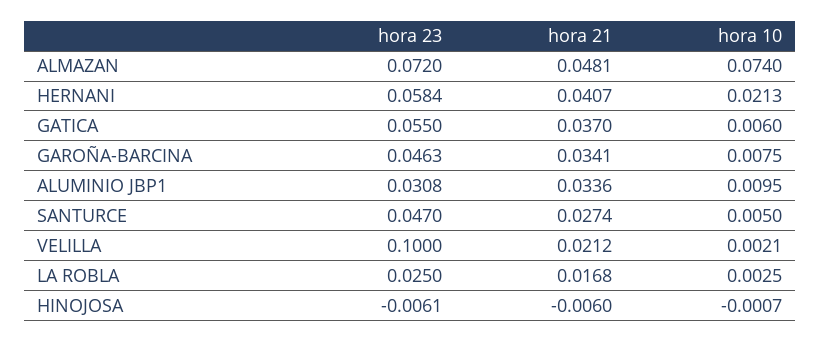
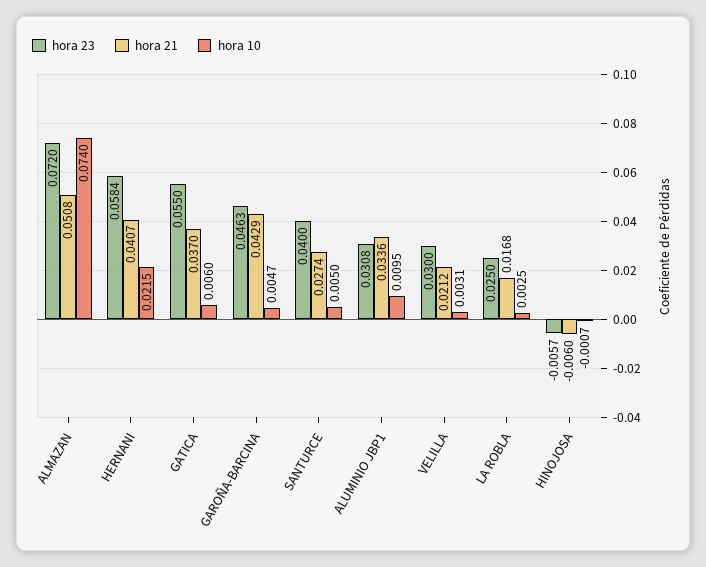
  {
    "hora 23": {
      "ALMAZAN": 0.072,
      "HERNANI": 0.0584,
      "GATICA": 0.055,
      "GAROÑA-BARCINA": 0.0463,
      "ALUMINIO JBP1": 0.0308,
-     "SANTURCE": 0.047,
+     "SANTURCE": 0.04,
-     "VELILLA": 0.1,
+     "VELILLA": 0.03,
      "LA ROBLA": 0.025,
-     "HINOJOSA": -0.0061
+     "HINOJOSA": -0.0057
    },
    "hora 21": {
-     "ALMAZAN": 0.0481,
+     "ALMAZAN": 0.0508,
      "HERNANI": 0.0407,
      "GATICA": 0.037,
-     "GAROÑA-BARCINA": 0.0341,
+     "GAROÑA-BARCINA": 0.0429,
      "ALUMINIO JBP1": 0.0336,
      "SANTURCE": 0.0274,
      "VELILLA": 0.0212,
      "LA ROBLA": 0.0168,
      "HINOJOSA": -0.006
    },
    "hora 10": {
      "ALMAZAN": 0.074,
-     "HERNANI": 0.0213,
+     "HERNANI": 0.0215,
      "GATICA": 0.006,
-     "GAROÑA-BARCINA": 0.0075,
+     "GAROÑA-BARCINA": 0.0047,
      "ALUMINIO JBP1": 0.0095,
      "SANTURCE": 0.005,
-     "VELILLA": 0.0021,
+     "VELILLA": 0.0031,
      "LA ROBLA": 0.0025,
      "HINOJOSA": -0.0007
    }
  }

